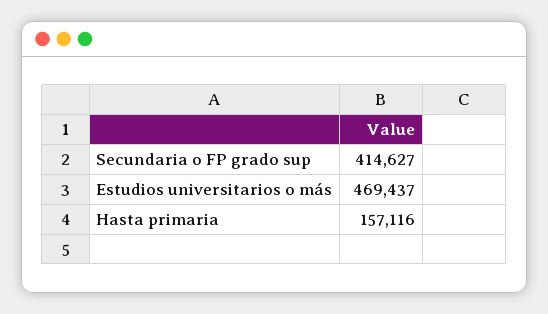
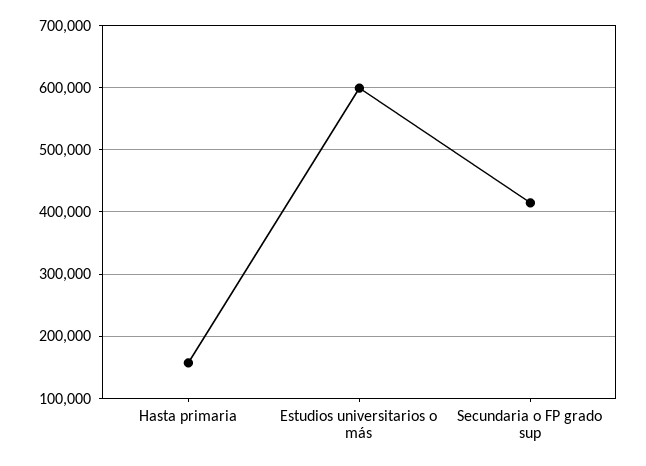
  {
    "Secundaria o FP grado sup": 414627,
-   "Estudios universitarios o más": 469437,
+   "Estudios universitarios o más": 600000,
    "Hasta primaria": 157116
  }

